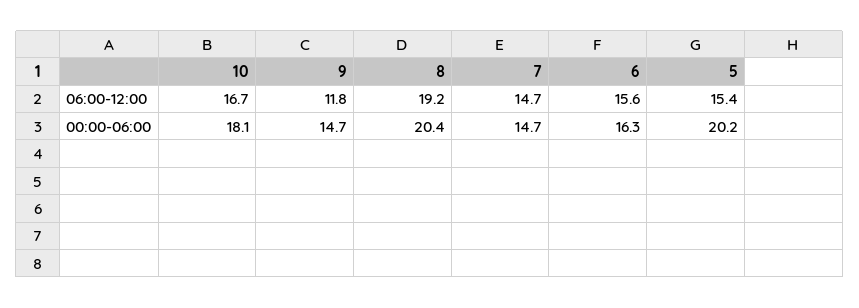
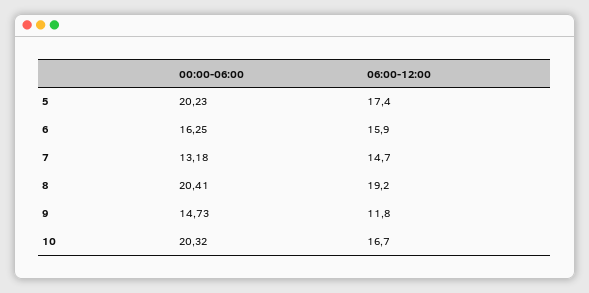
  {
    "10": {
      "06:00-12:00": 16.7,
-     "00:00-06:00": 18.1
+     "00:00-06:00": 20.32
    },
    "9": {
      "06:00-12:00": 11.8,
      "00:00-06:00": 14.73
    },
    "8": {
      "06:00-12:00": 19.2,
      "00:00-06:00": 20.41
    },
    "7": {
      "06:00-12:00": 14.7,
-     "00:00-06:00": 14.7
+     "00:00-06:00": 13.18
    },
    "6": {
-     "06:00-12:00": 15.6,
+     "06:00-12:00": 15.9,
      "00:00-06:00": 16.25
    },
    "5": {
-     "06:00-12:00": 15.4,
+     "06:00-12:00": 17.4,
      "00:00-06:00": 20.23
    }
  }

